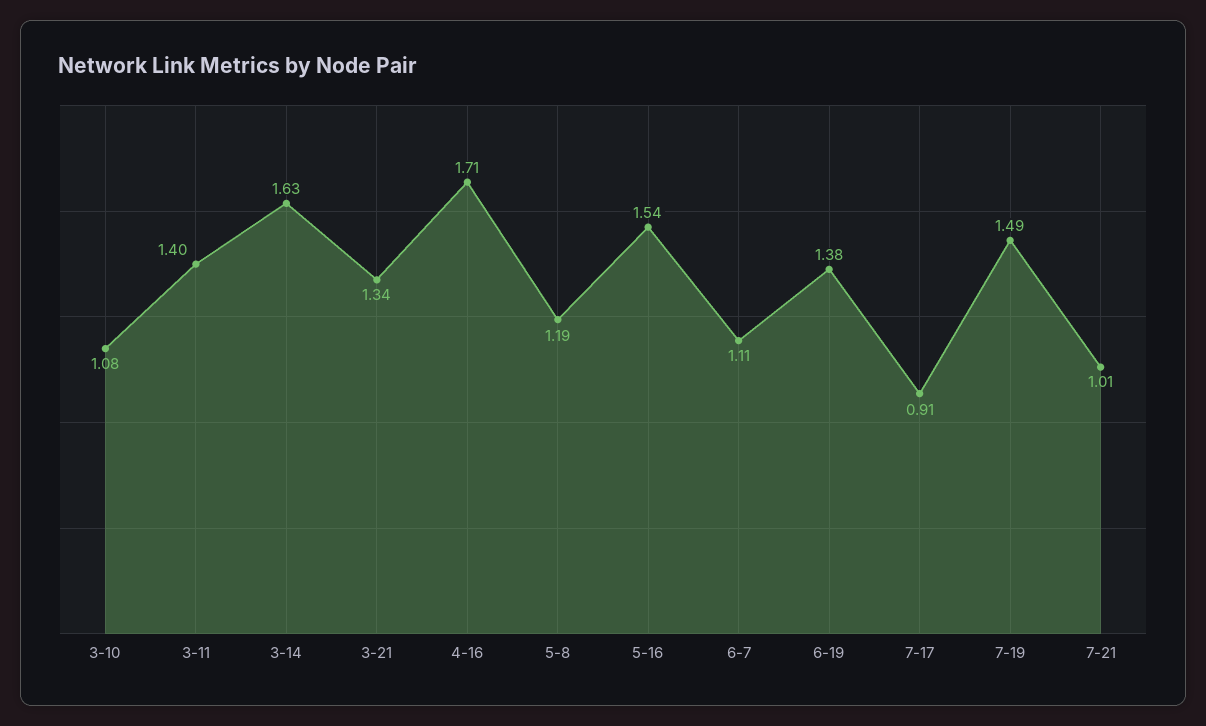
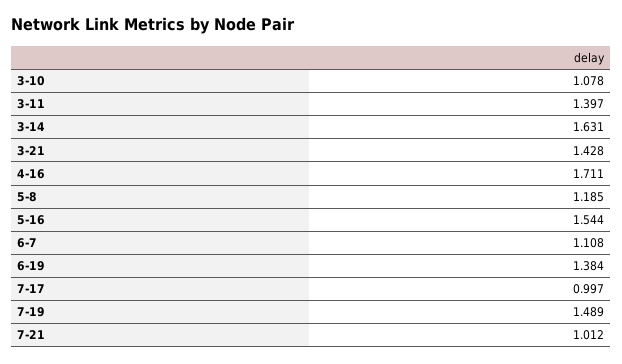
  {
    "3-10": 1.078,
    "3-11": 1.397,
    "3-14": 1.631,
-   "3-21": 1.34,
+   "3-21": 1.428,
    "4-16": 1.711,
    "5-8": 1.185,
    "5-16": 1.544,
    "6-7": 1.108,
    "6-19": 1.384,
-   "7-17": 0.91,
+   "7-17": 0.997,
    "7-19": 1.489,
    "7-21": 1.012
  }

